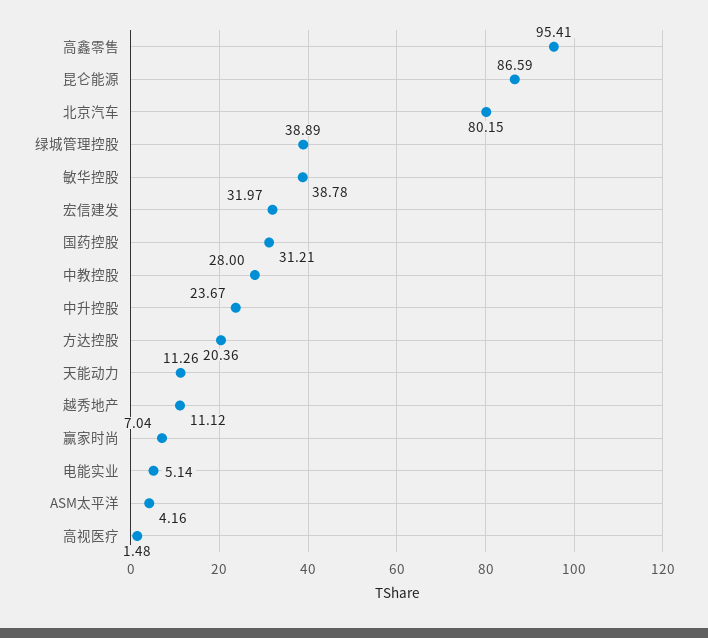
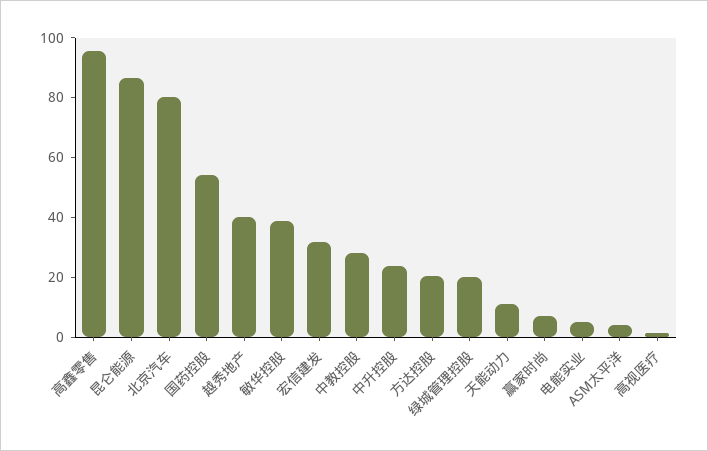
  {
    "高鑫零售": 95.41,
    "昆仑能源": 86.59,
    "北京汽车": 80.15,
-   "绿城管理控股": 38.89,
+   "绿城管理控股": 20,
    "敏华控股": 38.78,
    "宏信建发": 31.97,
-   "国药控股": 31.21,
+   "国药控股": 55,
    "中教控股": 28,
    "中升控股": 23.67,
    "方达控股": 20.36,
    "天能动力": 11.26,
-   "越秀地产": 11.12,
+   "越秀地产": 40,
    "赢家时尚": 7.04,
    "电能实业": 5.14,
    "ASM太平洋": 4.16,
    "高视医疗": 1.48
  }

